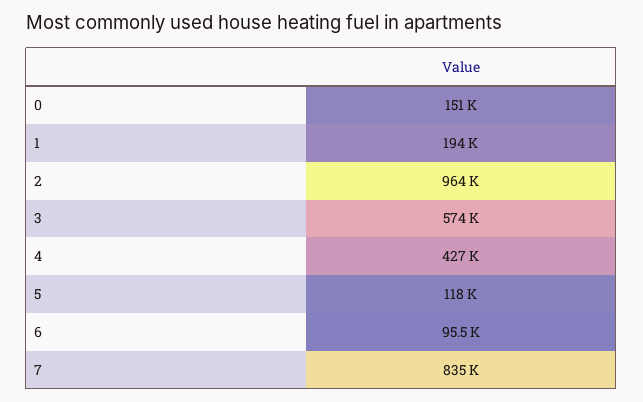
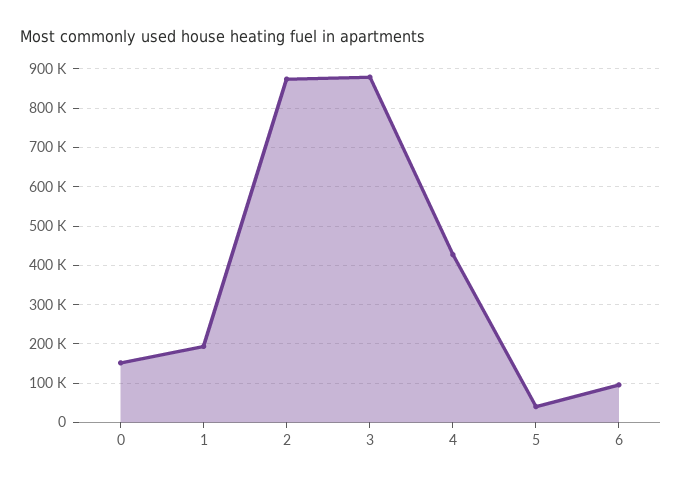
  {
    "0": 151000,
    "1": 194000,
-   "2": 964000,
+   "2": 880000,
-   "3": 574000,
+   "3": 880000,
    "4": 427000,
-   "5": 118000,
+   "5": 40000,
-   "6": 95500,
+   "6": 95500
-   "7": 835000
  }

